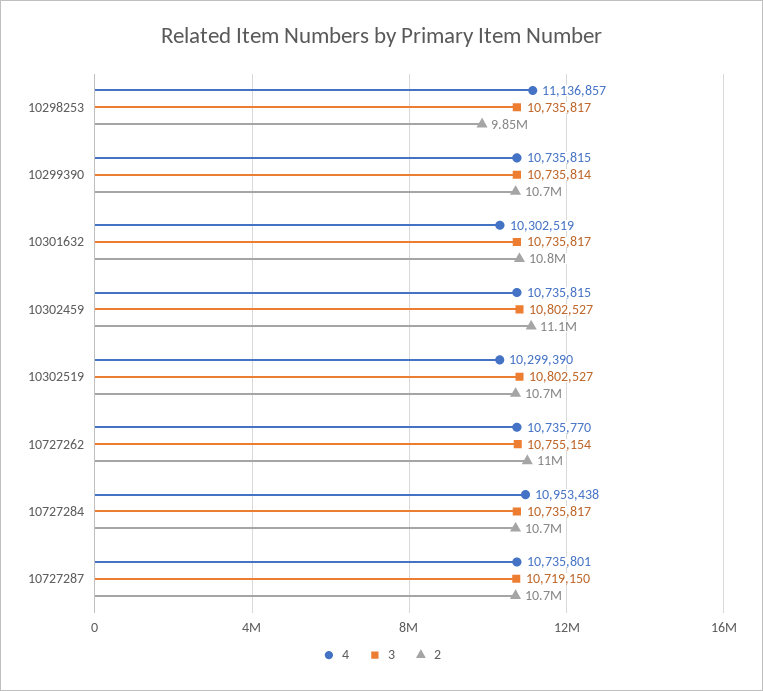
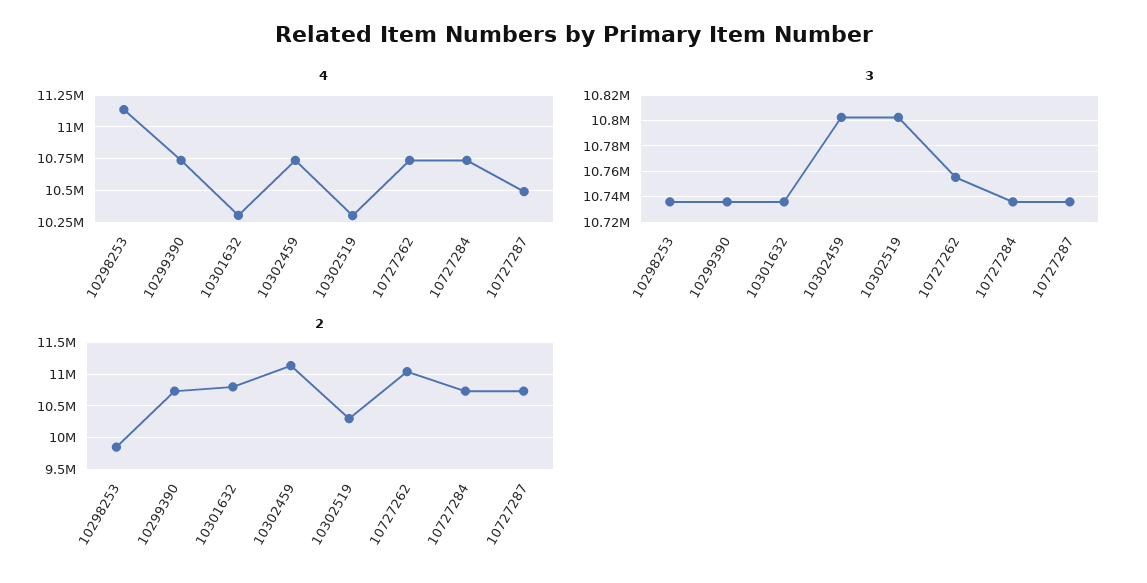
  {
    "4": {
      "10298253": 11136857,
      "10299390": 10735815,
      "10301632": 10302519,
      "10302459": 10735815,
      "10302519": 10299390,
      "10727262": 10735770,
-     "10727284": 10953438,
+     "10727284": 10750000,
-     "10727287": 10735801
+     "10727287": 10500000
    },
    "3": {
      "10298253": 10735817,
      "10299390": 10735814,
      "10301632": 10735817,
      "10302459": 10802527,
      "10302519": 10802527,
      "10727262": 10755154,
      "10727284": 10735817,
-     "10727287": 10719150
+     "10727287": 10735000
    },
    "2": {
      "10298253": 9850000,
      "10299390": 10700000,
      "10301632": 10800000,
      "10302459": 11100000,
-     "10302519": 10700000,
+     "10302519": 10300000,
      "10727262": 11000000,
      "10727284": 10700000,
      "10727287": 10700000
    }
  }

